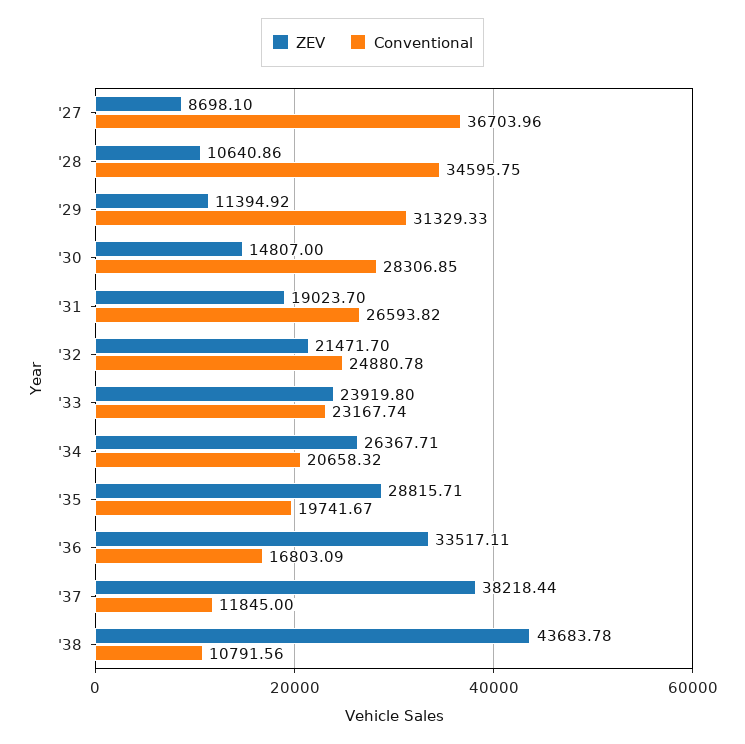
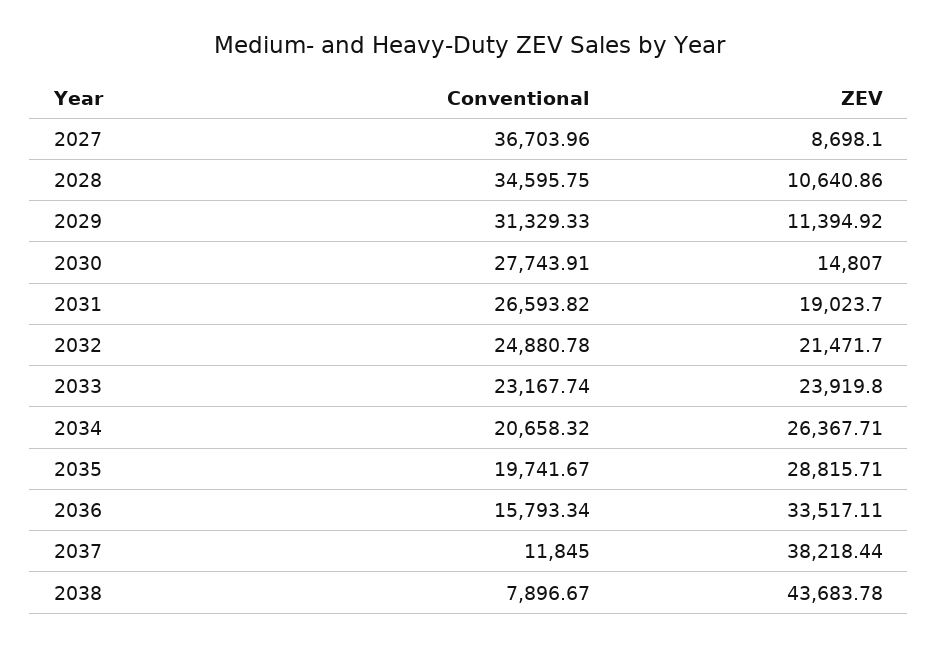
  {
    "ZEV": {
      "'27": 8698.1,
      "'28": 10640.86,
      "'29": 11394.92,
      "'30": 14807,
      "'31": 19023.7,
      "'32": 21471.7,
      "'33": 23919.8,
      "'34": 26367.71,
      "'35": 28815.71,
      "'36": 33517.11,
      "'37": 38218.44,
      "'38": 43683.78
    },
    "Conventional": {
      "'27": 36703.96,
      "'28": 34595.75,
      "'29": 31329.33,
-     "'30": 28306.85,
+     "'30": 27743.91,
      "'31": 26593.82,
      "'32": 24880.78,
      "'33": 23167.74,
      "'34": 20658.32,
      "'35": 19741.67,
-     "'36": 16803.09,
+     "'36": 15793.34,
      "'37": 11845,
-     "'38": 10791.56
+     "'38": 7896.67
    }
  }

